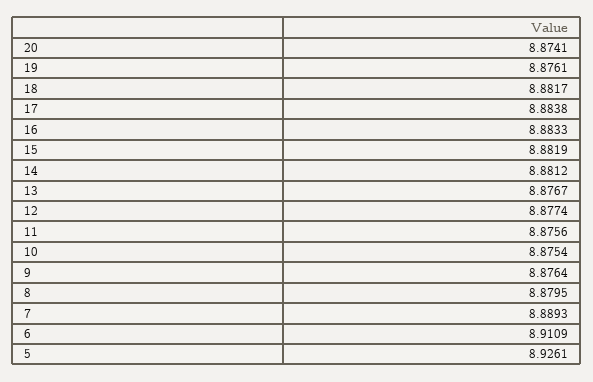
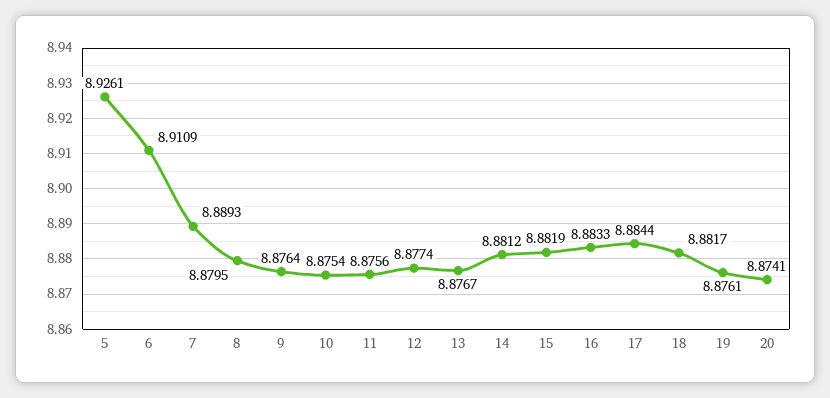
  {
    "20": 8.8741,
    "19": 8.8761,
    "18": 8.8817,
-   "17": 8.8838,
+   "17": 8.8844,
    "16": 8.8833,
    "15": 8.8819,
    "14": 8.8812,
    "13": 8.8767,
    "12": 8.8774,
    "11": 8.8756,
    "10": 8.8754,
    "9": 8.8764,
    "8": 8.8795,
    "7": 8.8893,
    "6": 8.9109,
    "5": 8.9261
  }

